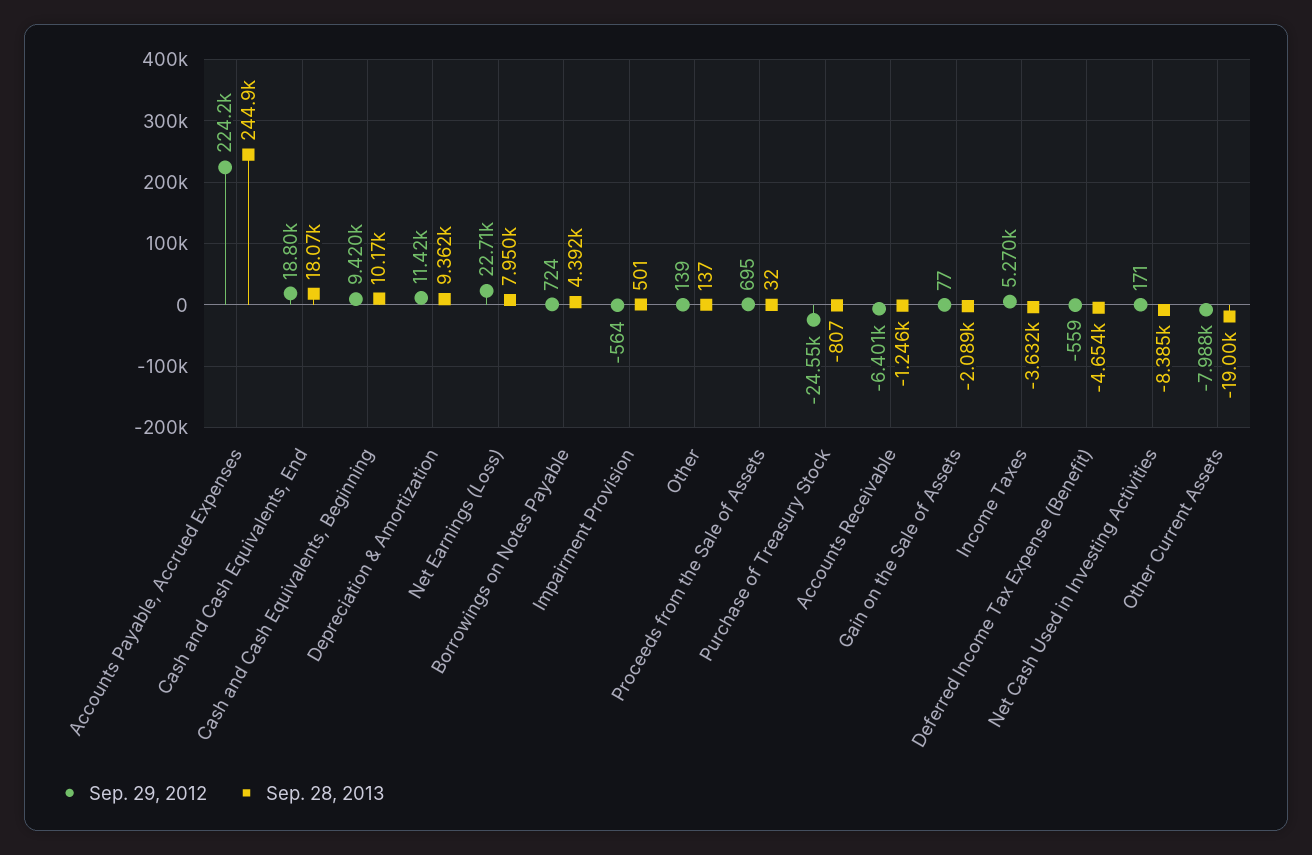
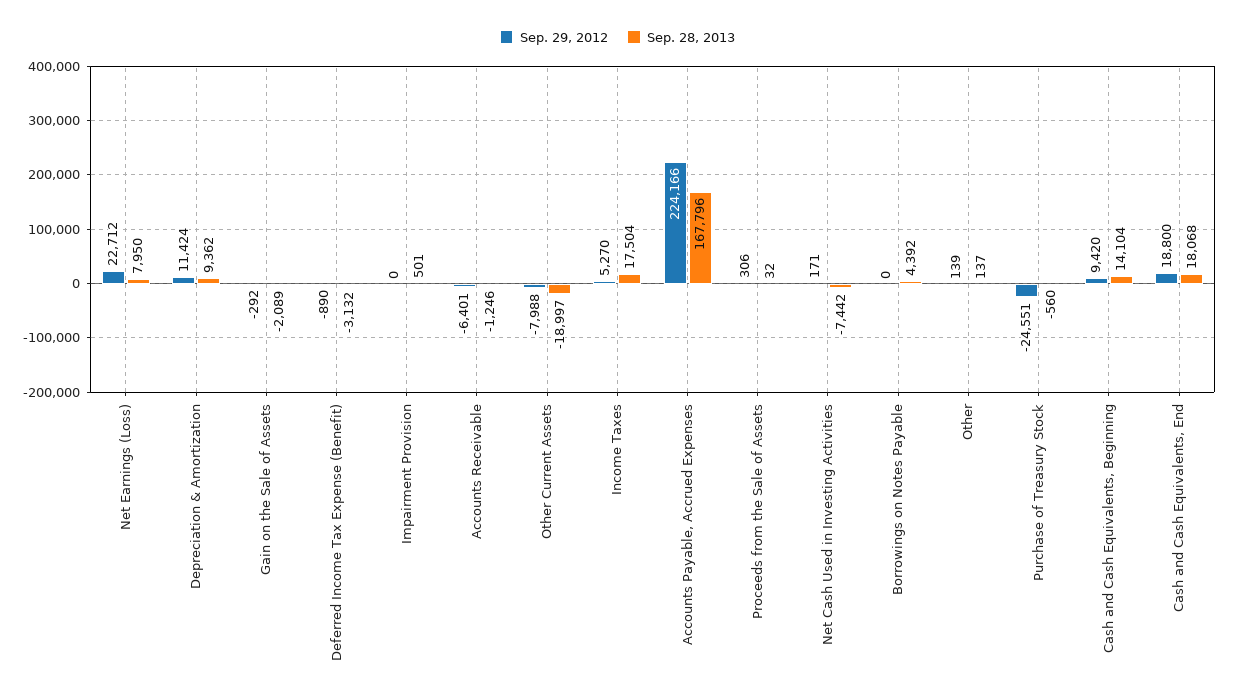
  {
    "Sep. 29, 2012": {
      "Accounts Payable, Accrued Expenses": 224166,
      "Cash and Cash Equivalents, End": 18800,
      "Cash and Cash Equivalents, Beginning": 9420,
      "Depreciation & Amortization": 11424,
      "Net Earnings (Loss)": 22712,
-     "Borrowings on Notes Payable": 724,
+     "Borrowings on Notes Payable": 0,
-     "Impairment Provision": -564,
+     "Impairment Provision": 0,
      "Other": 139,
-     "Proceeds from the Sale of Assets": 695,
+     "Proceeds from the Sale of Assets": 306,
      "Purchase of Treasury Stock": -24551,
      "Accounts Receivable": -6401,
-     "Gain on the Sale of Assets": 77,
+     "Gain on the Sale of Assets": -292,
      "Income Taxes": 5270,
-     "Deferred Income Tax Expense (Benefit)": -559,
+     "Deferred Income Tax Expense (Benefit)": -890,
      "Net Cash Used in Investing Activities": 171,
      "Other Current Assets": -7988
    },
    "Sep. 28, 2013": {
-     "Accounts Payable, Accrued Expenses": 244900,
+     "Accounts Payable, Accrued Expenses": 167796,
      "Cash and Cash Equivalents, End": 18068,
-     "Cash and Cash Equivalents, Beginning": 10170,
+     "Cash and Cash Equivalents, Beginning": 14104,
      "Depreciation & Amortization": 9362,
      "Net Earnings (Loss)": 7950,
      "Borrowings on Notes Payable": 4392,
      "Impairment Provision": 501,
      "Other": 137,
      "Proceeds from the Sale of Assets": 32,
-     "Purchase of Treasury Stock": -807,
+     "Purchase of Treasury Stock": -560,
      "Accounts Receivable": -1246,
      "Gain on the Sale of Assets": -2089,
-     "Income Taxes": -3632,
+     "Income Taxes": 17504,
-     "Deferred Income Tax Expense (Benefit)": -4654,
+     "Deferred Income Tax Expense (Benefit)": -3132,
-     "Net Cash Used in Investing Activities": -8385,
+     "Net Cash Used in Investing Activities": -7442,
      "Other Current Assets": -18997
    }
  }

